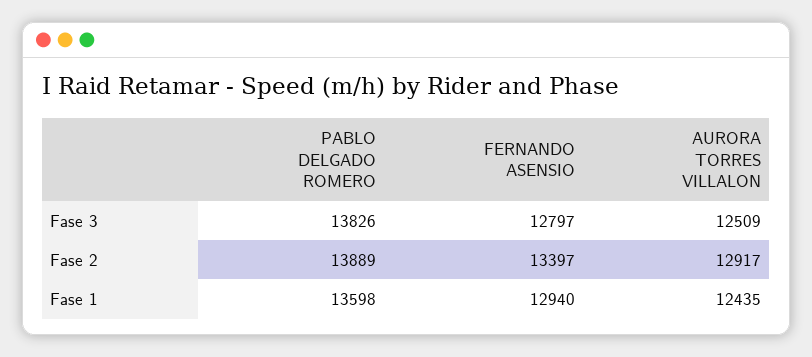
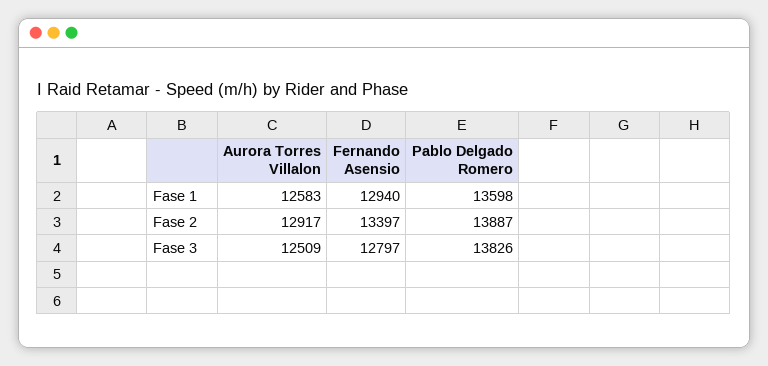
  {
    "PABLO DELGADO ROMERO": {
      "Fase 3": 13826,
-     "Fase 2": 13889,
+     "Fase 2": 13887,
      "Fase 1": 13598
    },
    "FERNANDO ASENSIO": {
      "Fase 3": 12797,
      "Fase 2": 13397,
      "Fase 1": 12940
    },
    "AURORA TORRES VILLALON": {
      "Fase 3": 12509,
      "Fase 2": 12917,
-     "Fase 1": 12435
+     "Fase 1": 12583
    }
  }

